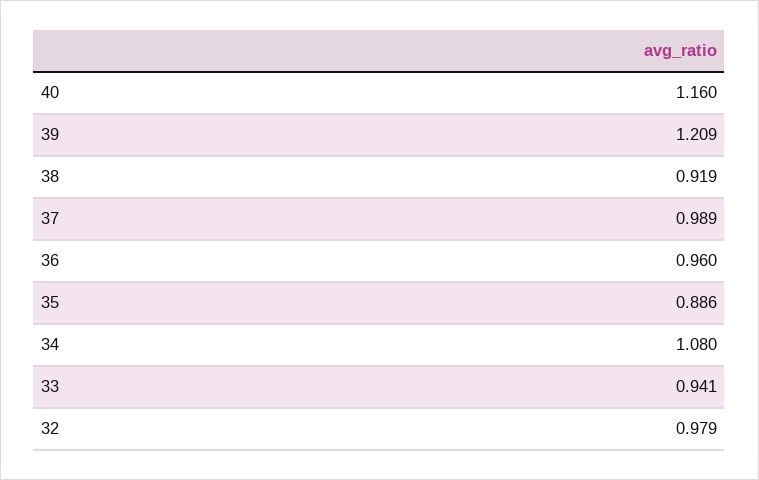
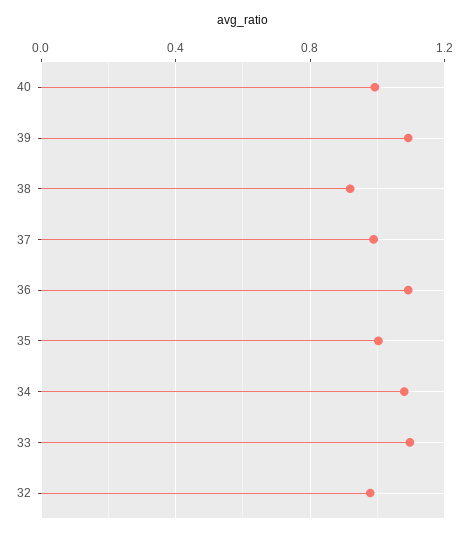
  {
-   "40": 1.16,
+   "40": 1,
-   "39": 1.209,
+   "39": 1.1,
    "38": 0.919,
    "37": 0.989,
-   "36": 0.96,
+   "36": 1.1,
-   "35": 0.886,
+   "35": 1,
    "34": 1.08,
-   "33": 0.941,
+   "33": 1.1,
    "32": 0.979
  }

